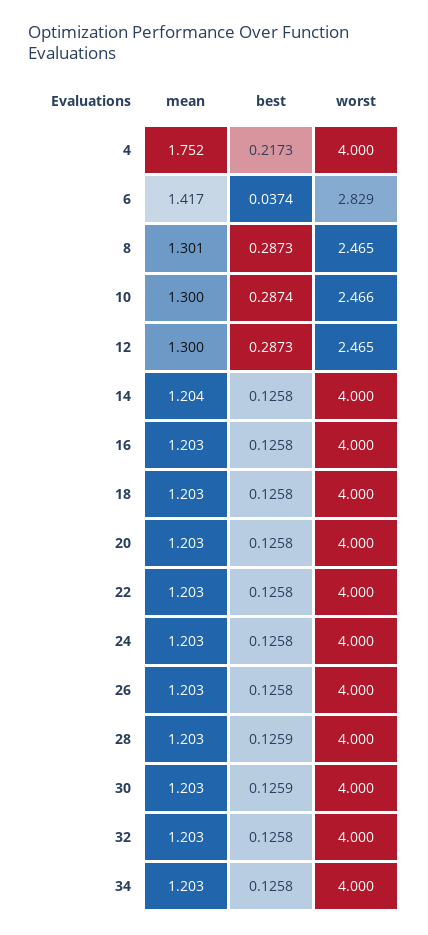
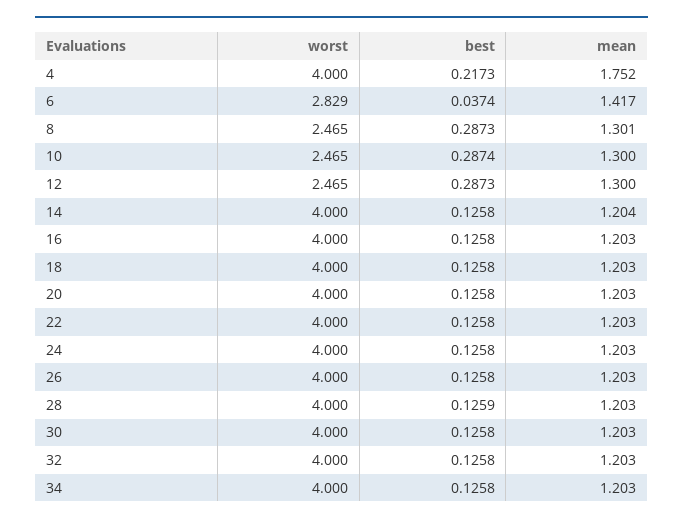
  {
    "mean": {
      "4": 1.752,
      "6": 1.417,
      "8": 1.301,
      "10": 1.3,
      "12": 1.3,
      "14": 1.204,
      "16": 1.203,
      "18": 1.203,
      "20": 1.203,
      "22": 1.203,
      "24": 1.203,
      "26": 1.203,
      "28": 1.203,
      "30": 1.203,
      "32": 1.203,
      "34": 1.203
    },
    "best": {
      "4": 0.2173,
      "6": 0.0374,
      "8": 0.2873,
      "10": 0.2874,
      "12": 0.2873,
      "14": 0.1258,
      "16": 0.1258,
      "18": 0.1258,
      "20": 0.1258,
      "22": 0.1258,
      "24": 0.1258,
      "26": 0.1258,
      "28": 0.1259,
-     "30": 0.1259,
+     "30": 0.1258,
      "32": 0.1258,
      "34": 0.1258
    },
    "worst": {
      "4": 4,
      "6": 2.829,
      "8": 2.465,
-     "10": 2.466,
+     "10": 2.465,
      "12": 2.465,
      "14": 4,
      "16": 4,
      "18": 4,
      "20": 4,
      "22": 4,
      "24": 4,
      "26": 4,
      "28": 4,
      "30": 4,
      "32": 4,
      "34": 4
    }
  }

